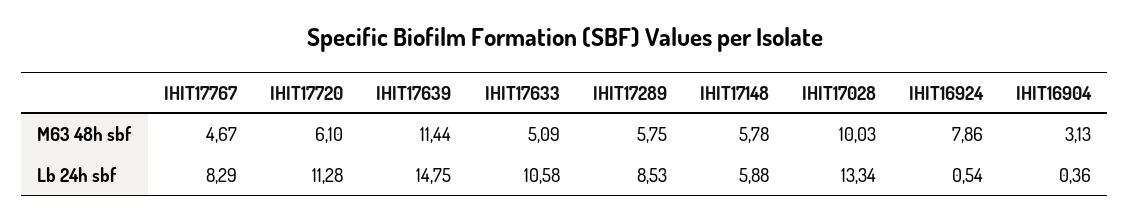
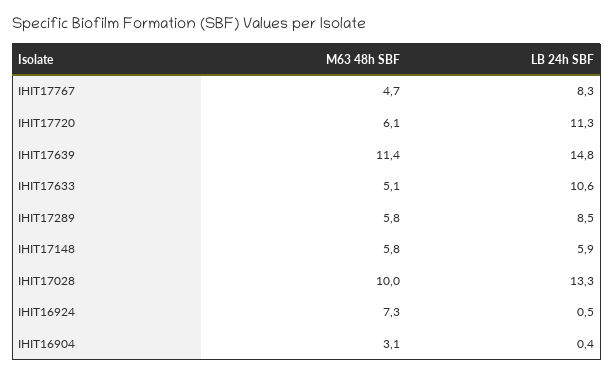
  {
    "IHIT17767": {
      "M63 48h sbf": 4.67,
      "Lb 24h sbf": 8.29
    },
    "IHIT17720": {
      "M63 48h sbf": 6.1,
      "Lb 24h sbf": 11.28
    },
    "IHIT17639": {
      "M63 48h sbf": 11.44,
      "Lb 24h sbf": 14.75
    },
    "IHIT17633": {
      "M63 48h sbf": 5.09,
      "Lb 24h sbf": 10.58
    },
    "IHIT17289": {
      "M63 48h sbf": 5.75,
      "Lb 24h sbf": 8.53
    },
    "IHIT17148": {
      "M63 48h sbf": 5.78,
      "Lb 24h sbf": 5.88
    },
    "IHIT17028": {
      "M63 48h sbf": 10.03,
      "Lb 24h sbf": 13.34
    },
    "IHIT16924": {
-     "M63 48h sbf": 7.86,
+     "M63 48h sbf": 7.3,
      "Lb 24h sbf": 0.54
    },
    "IHIT16904": {
      "M63 48h sbf": 3.13,
      "Lb 24h sbf": 0.36
    }
  }

